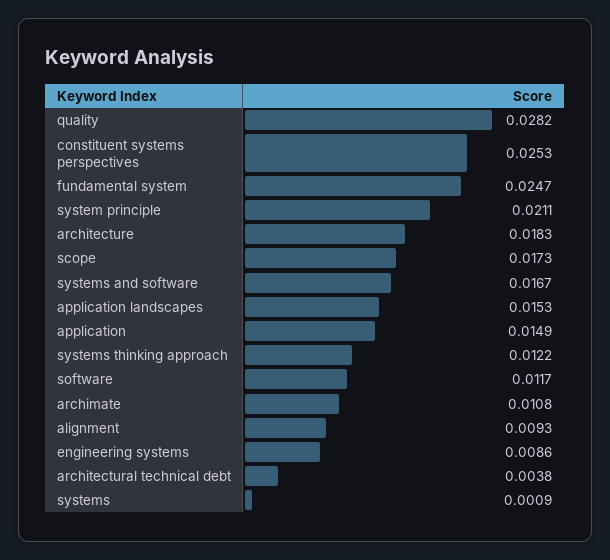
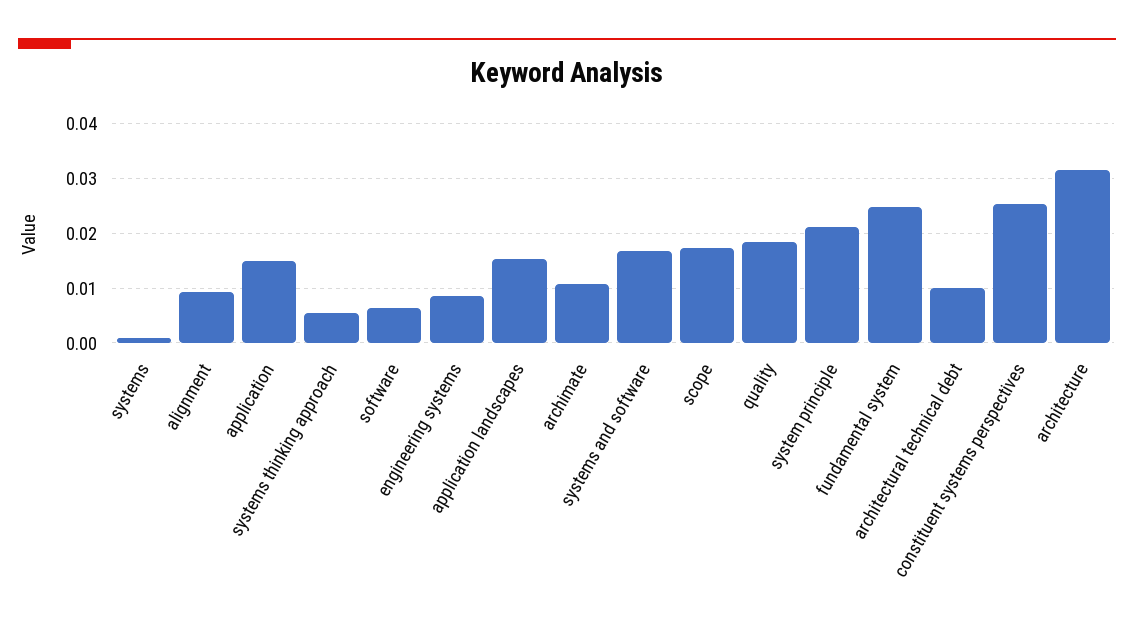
  {
-   "quality": 0.0282,
+   "quality": 0.018,
    "constituent systems perspectives": 0.0253,
    "fundamental system": 0.0247,
    "system principle": 0.0211,
-   "architecture": 0.0183,
+   "architecture": 0.032,
    "scope": 0.0173,
    "systems and software": 0.0167,
    "application landscapes": 0.0153,
    "application": 0.0149,
-   "systems thinking approach": 0.0122,
+   "systems thinking approach": 0.006,
-   "software": 0.0117,
+   "software": 0.006,
    "archimate": 0.0108,
    "alignment": 0.0093,
    "engineering systems": 0.0086,
-   "architectural technical debt": 0.0038,
+   "architectural technical debt": 0.01,
    "systems": 0.0009
  }

